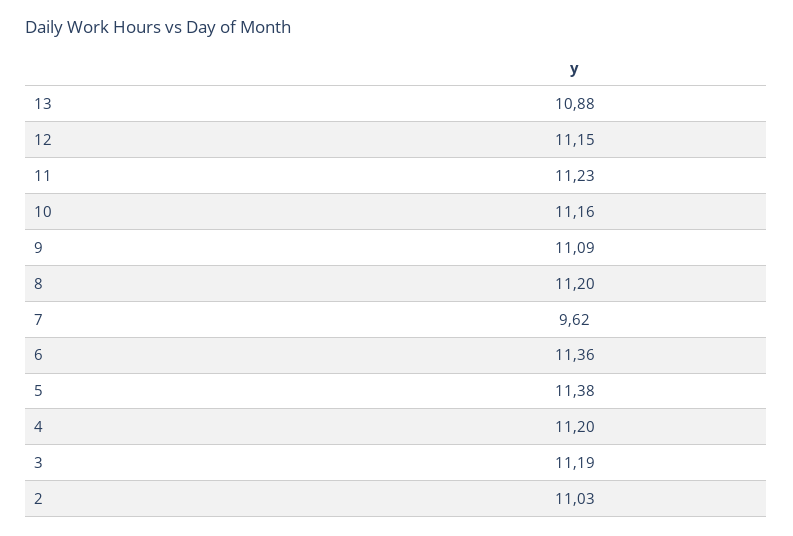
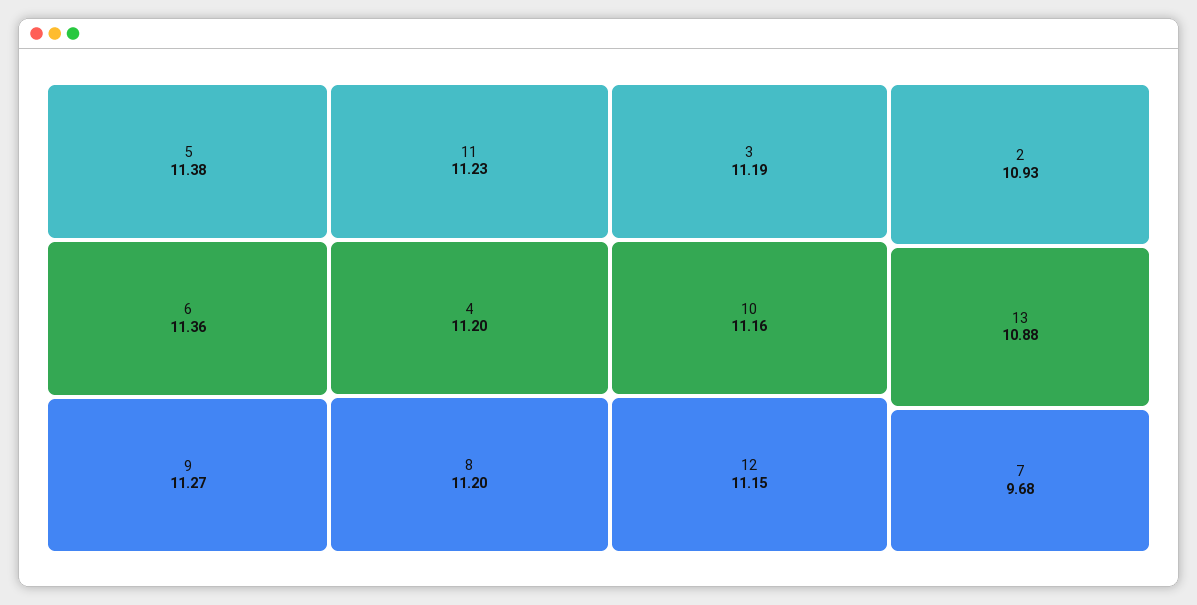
  {
    "13": 10.88,
    "12": 11.15,
    "11": 11.23,
    "10": 11.16,
-   "9": 11.09,
+   "9": 11.27,
    "8": 11.2,
-   "7": 9.62,
+   "7": 9.68,
    "6": 11.36,
    "5": 11.38,
    "4": 11.2,
    "3": 11.19,
-   "2": 11.03
+   "2": 10.93
  }

